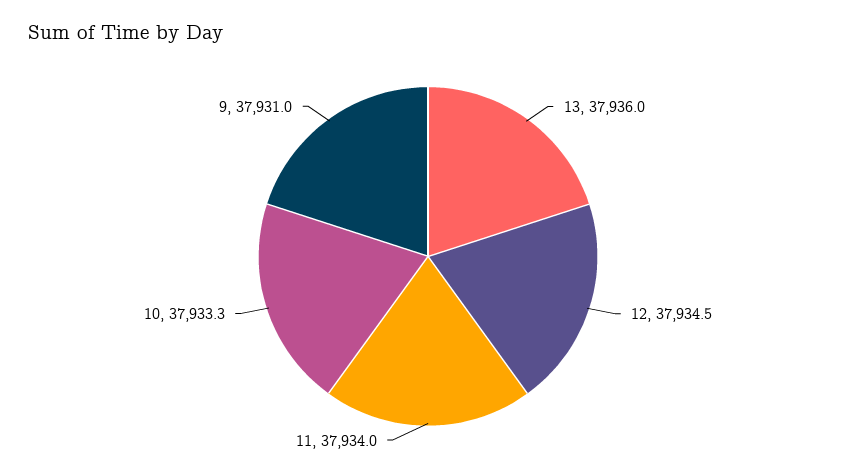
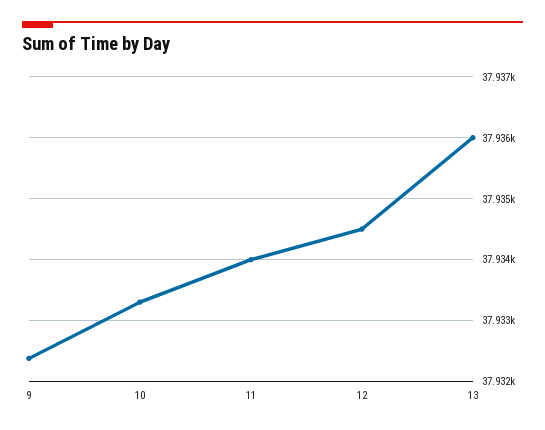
  {
    "13": 37936,
    "12": 37934.5,
    "11": 37934,
    "10": 37933.3,
-   "9": 37931
+   "9": 37932.4
  }

